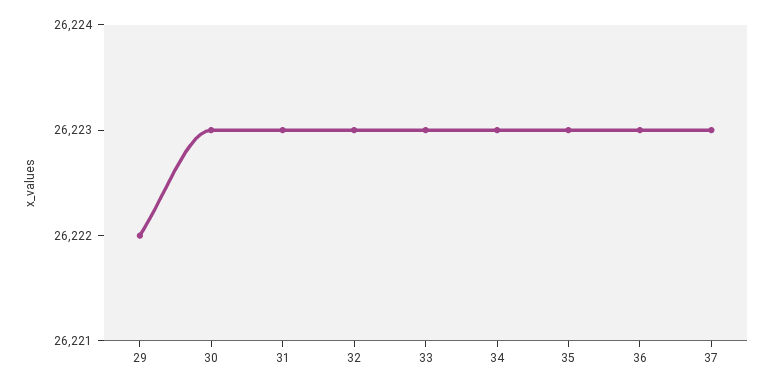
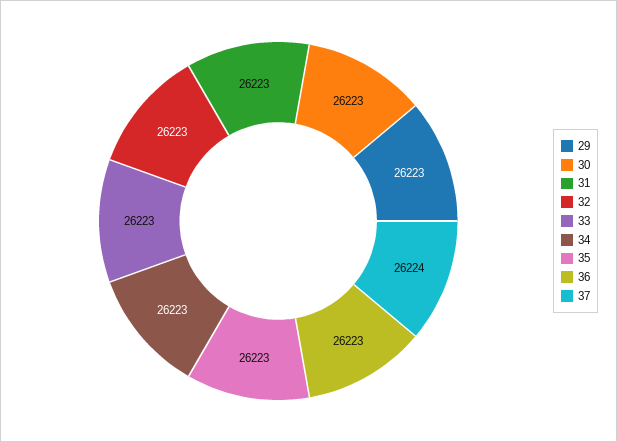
  {
-   "29": 26222,
+   "29": 26223,
    "30": 26223,
    "31": 26223,
    "32": 26223,
    "33": 26223,
    "34": 26223,
    "35": 26223,
    "36": 26223,
-   "37": 26223
+   "37": 26224
  }

